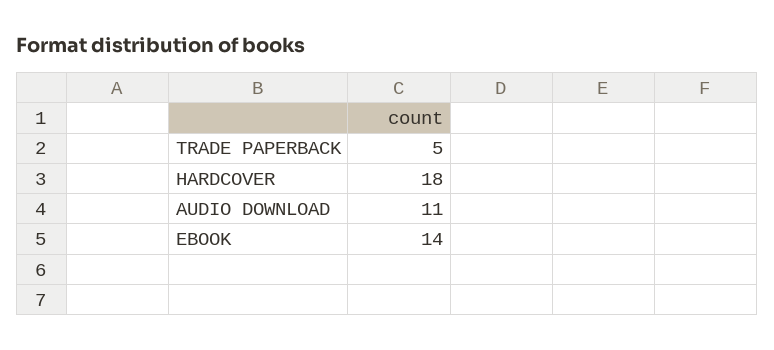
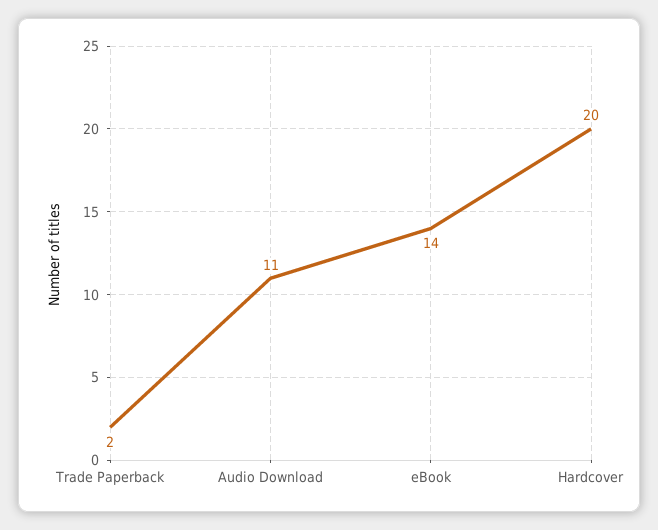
  {
-   "TRADE PAPERBACK": 5,
+   "TRADE PAPERBACK": 2,
-   "HARDCOVER": 18,
+   "HARDCOVER": 20,
    "AUDIO DOWNLOAD": 11,
    "EBOOK": 14
  }

